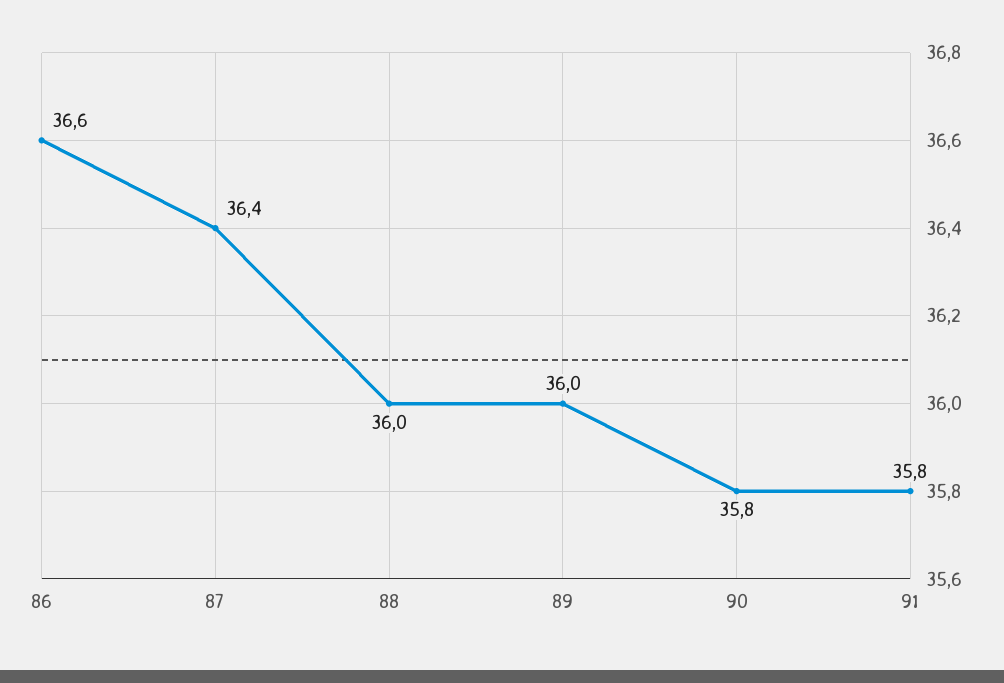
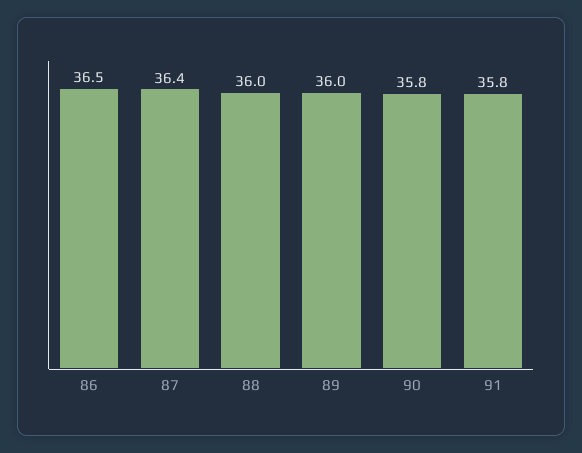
  {
-   "86": 36.6,
+   "86": 36.5,
    "87": 36.4,
    "88": 36,
    "89": 36,
    "90": 35.8,
    "91": 35.8
  }

